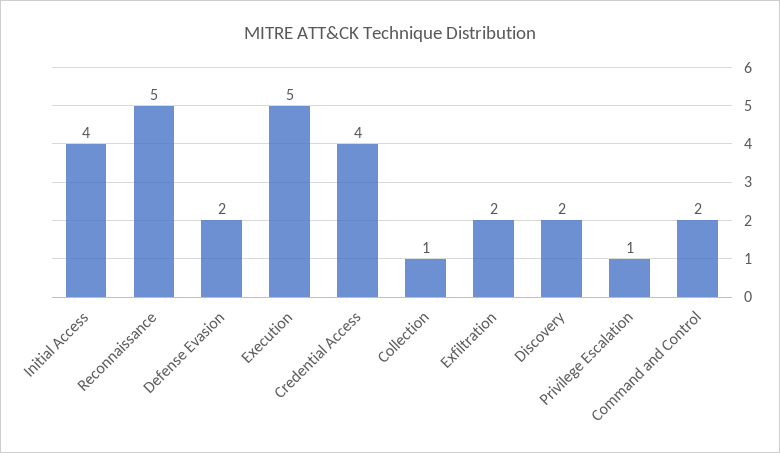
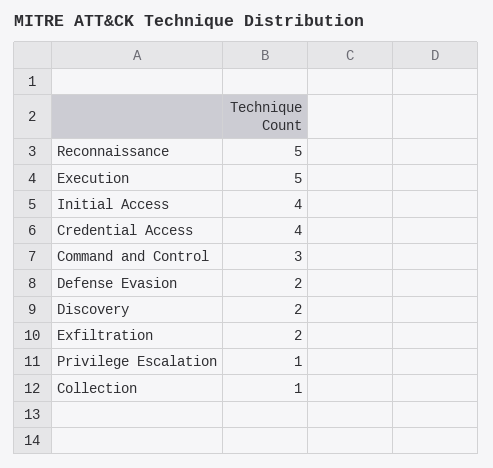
  {
    "Initial Access": 4,
    "Reconnaissance": 5,
    "Defense Evasion": 2,
    "Execution": 5,
    "Credential Access": 4,
    "Collection": 1,
    "Exfiltration": 2,
    "Discovery": 2,
    "Privilege Escalation": 1,
-   "Command and Control": 2
+   "Command and Control": 3
  }

